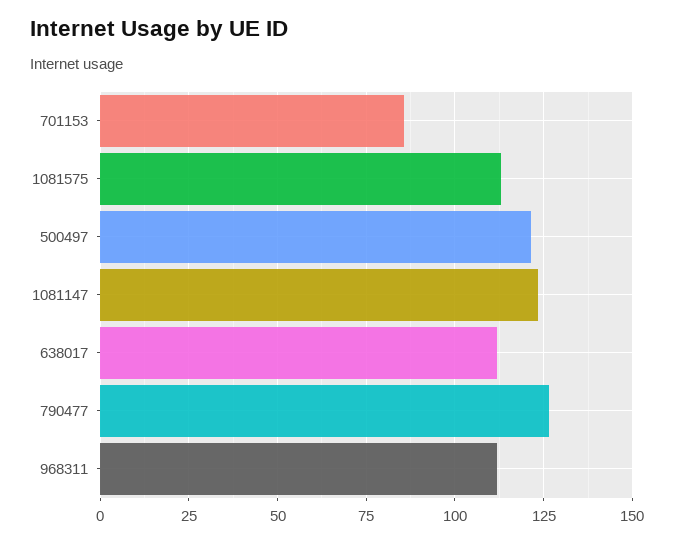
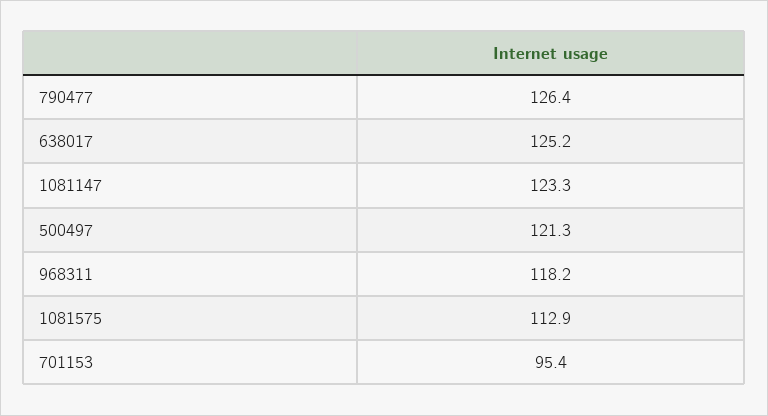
  {
-   "701153": 85,
+   "701153": 95.4,
    "1081575": 112.9,
    "500497": 121.3,
    "1081147": 123.3,
-   "638017": 112.5,
+   "638017": 125.2,
    "790477": 126.4,
-   "968311": 112.5
+   "968311": 118.2
  }

